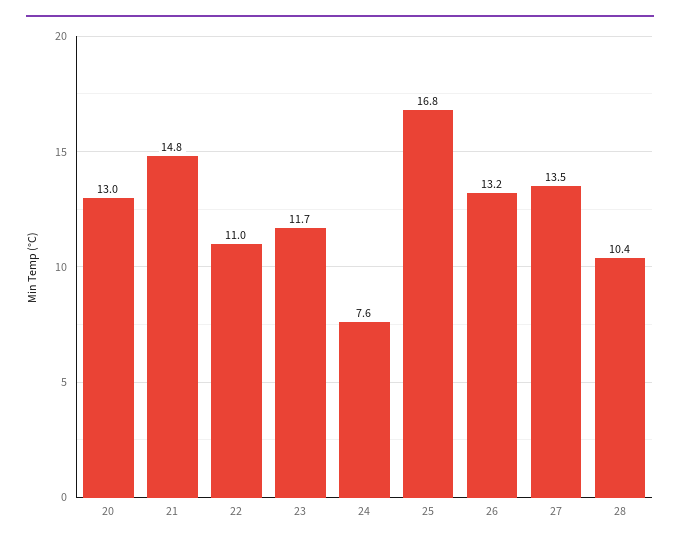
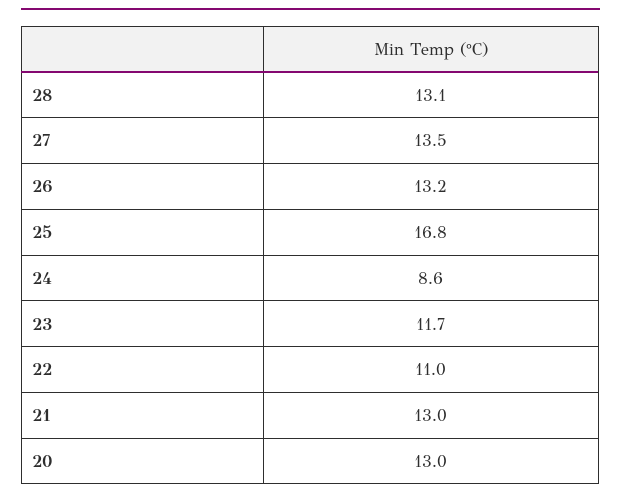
  {
    "20": 13,
-   "21": 14.8,
+   "21": 13,
    "22": 11,
    "23": 11.7,
-   "24": 7.6,
+   "24": 8.6,
    "25": 16.8,
    "26": 13.2,
    "27": 13.5,
-   "28": 10.4
+   "28": 13.1
  }

